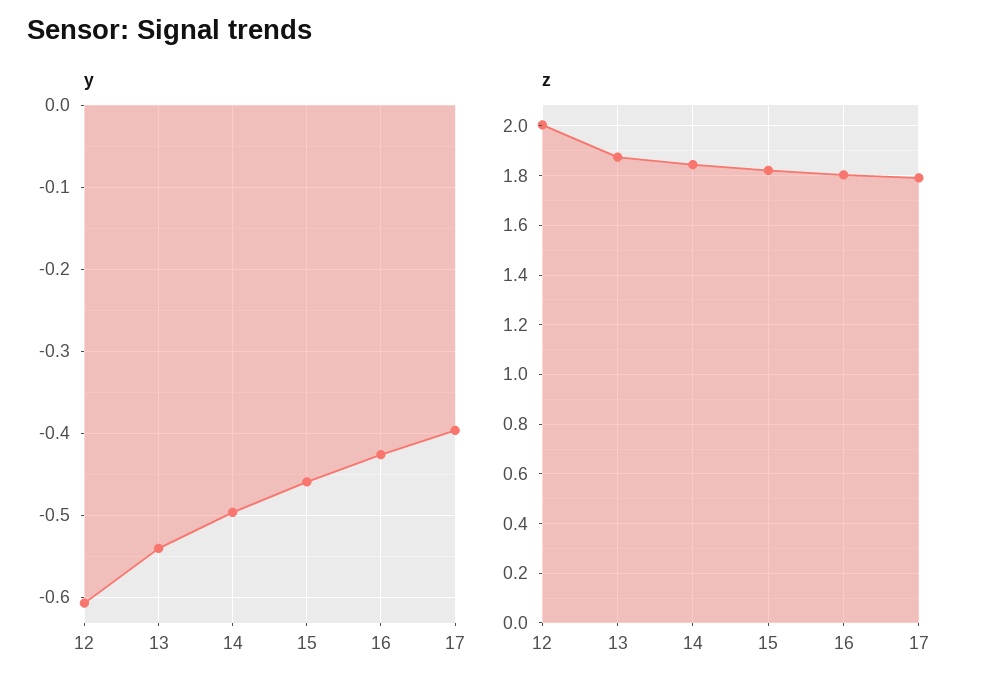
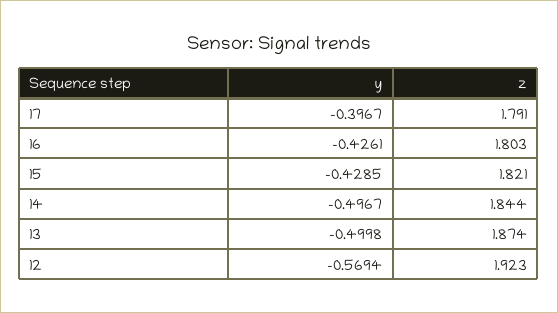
  {
    "y": {
-     "12": -0.61,
+     "12": -0.5694,
-     "13": -0.54,
+     "13": -0.4998,
      "14": -0.4967,
-     "15": -0.46,
+     "15": -0.4285,
      "16": -0.4261,
      "17": -0.3967
    },
    "z": {
-     "12": 2,
+     "12": 1.923,
      "13": 1.874,
      "14": 1.844,
      "15": 1.821,
      "16": 1.803,
      "17": 1.791
    }
  }

